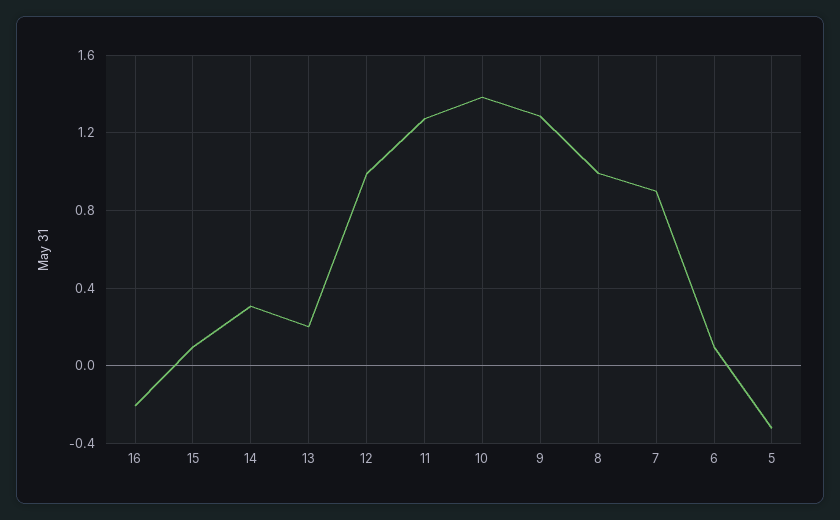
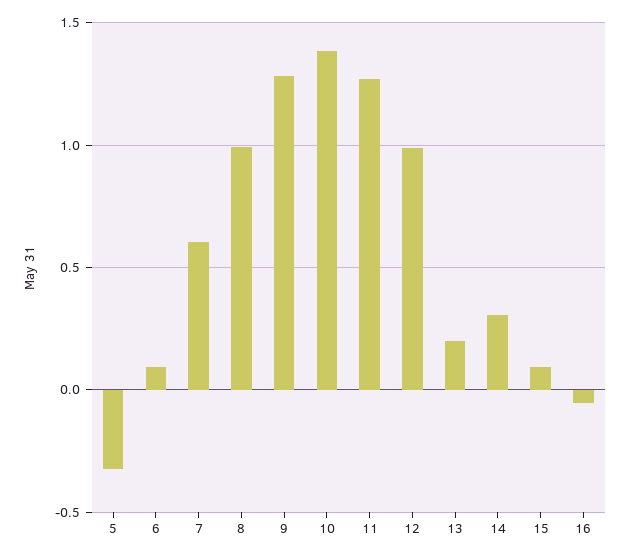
  {
-   "16": -0.2,
+   "16": -0.05,
    "15": 0.1,
    "14": 0.3,
    "13": 0.2,
    "12": 1,
    "11": 1.25,
    "10": 1.4,
    "9": 1.3,
    "8": 1,
-   "7": 0.9,
+   "7": 0.6,
    "6": 0.1,
    "5": -0.3
  }

